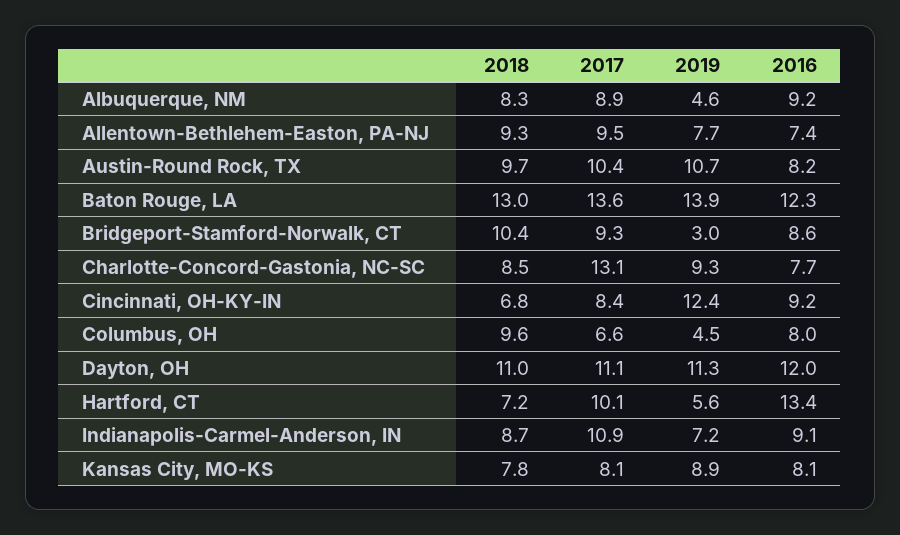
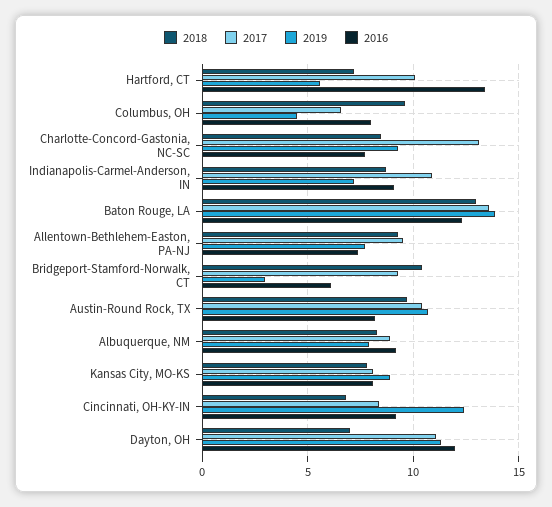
  {
    "2018": {
      "Albuquerque, NM": 8.3,
      "Allentown-Bethlehem-Easton, PA-NJ": 9.3,
      "Austin-Round Rock, TX": 9.7,
      "Baton Rouge, LA": 13,
      "Bridgeport-Stamford-Norwalk, CT": 10.4,
      "Charlotte-Concord-Gastonia, NC-SC": 8.5,
      "Cincinnati, OH-KY-IN": 6.8,
      "Columbus, OH": 9.6,
-     "Dayton, OH": 11,
+     "Dayton, OH": 7,
      "Hartford, CT": 7.2,
      "Indianapolis-Carmel-Anderson, IN": 8.7,
      "Kansas City, MO-KS": 7.8
    },
    "2017": {
      "Albuquerque, NM": 8.9,
      "Allentown-Bethlehem-Easton, PA-NJ": 9.5,
      "Austin-Round Rock, TX": 10.4,
      "Baton Rouge, LA": 13.6,
      "Bridgeport-Stamford-Norwalk, CT": 9.3,
      "Charlotte-Concord-Gastonia, NC-SC": 13.1,
      "Cincinnati, OH-KY-IN": 8.4,
      "Columbus, OH": 6.6,
      "Dayton, OH": 11.1,
      "Hartford, CT": 10.1,
      "Indianapolis-Carmel-Anderson, IN": 10.9,
      "Kansas City, MO-KS": 8.1
    },
    "2019": {
-     "Albuquerque, NM": 4.6,
+     "Albuquerque, NM": 8,
      "Allentown-Bethlehem-Easton, PA-NJ": 7.7,
      "Austin-Round Rock, TX": 10.7,
      "Baton Rouge, LA": 13.9,
      "Bridgeport-Stamford-Norwalk, CT": 3,
      "Charlotte-Concord-Gastonia, NC-SC": 9.3,
      "Cincinnati, OH-KY-IN": 12.4,
      "Columbus, OH": 4.5,
      "Dayton, OH": 11.3,
      "Hartford, CT": 5.6,
      "Indianapolis-Carmel-Anderson, IN": 7.2,
      "Kansas City, MO-KS": 8.9
    },
    "2016": {
      "Albuquerque, NM": 9.2,
      "Allentown-Bethlehem-Easton, PA-NJ": 7.4,
      "Austin-Round Rock, TX": 8.2,
      "Baton Rouge, LA": 12.3,
-     "Bridgeport-Stamford-Norwalk, CT": 8.6,
+     "Bridgeport-Stamford-Norwalk, CT": 6,
      "Charlotte-Concord-Gastonia, NC-SC": 7.7,
      "Cincinnati, OH-KY-IN": 9.2,
      "Columbus, OH": 8,
      "Dayton, OH": 12,
      "Hartford, CT": 13.4,
      "Indianapolis-Carmel-Anderson, IN": 9.1,
      "Kansas City, MO-KS": 8.1
    }
  }

